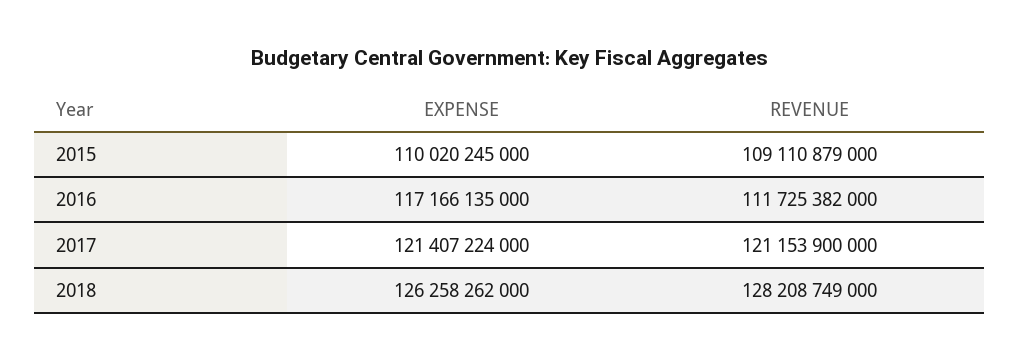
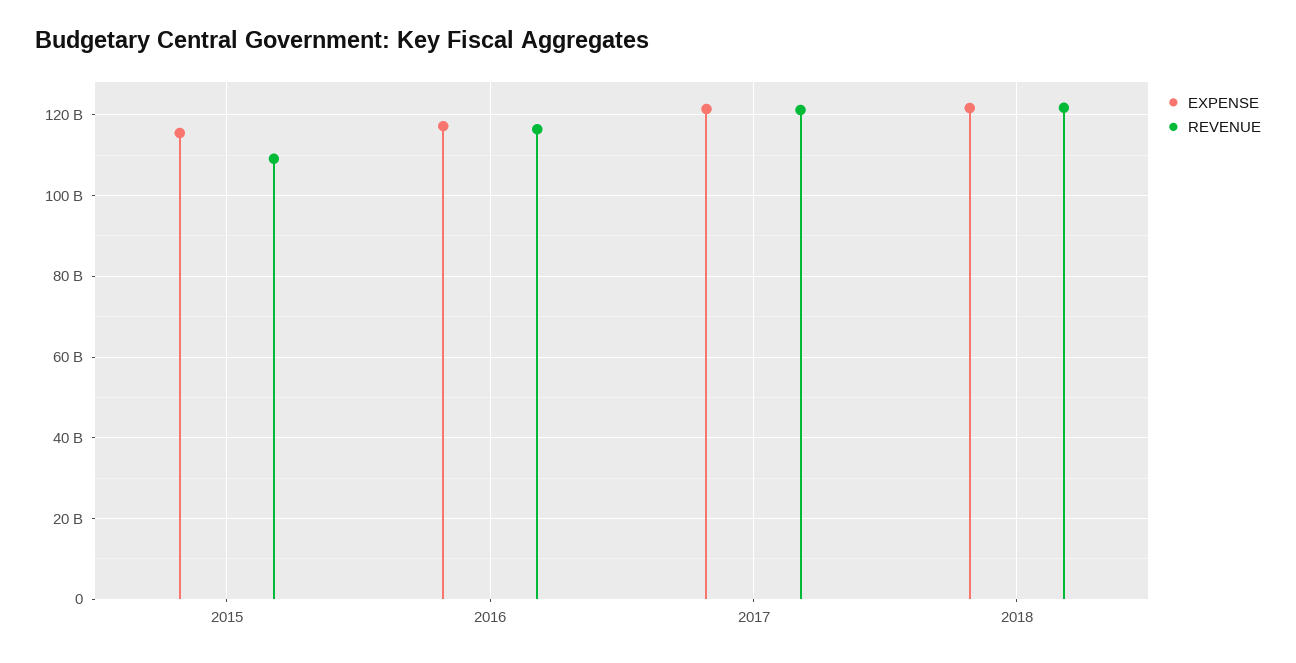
  {
    "EXPENSE": {
-     "2015": 110020245000,
+     "2015": 116000000000,
      "2016": 117166135000,
      "2017": 121407224000,
-     "2018": 126258262000
+     "2018": 122000000000
    },
    "REVENUE": {
      "2015": 109110879000,
-     "2016": 111725382000,
+     "2016": 116000000000,
      "2017": 121153900000,
-     "2018": 128208749000
+     "2018": 122000000000
    }
  }

